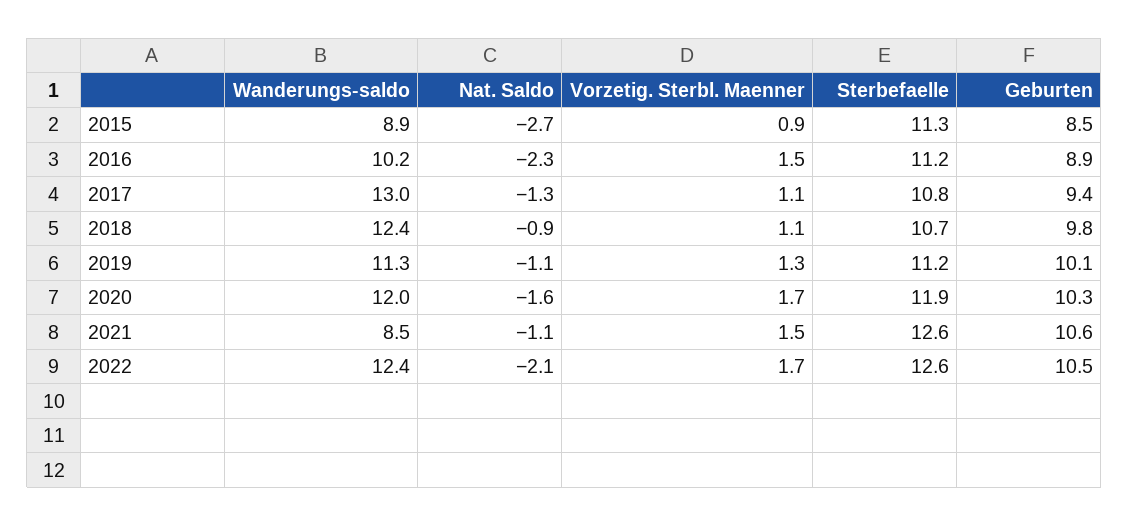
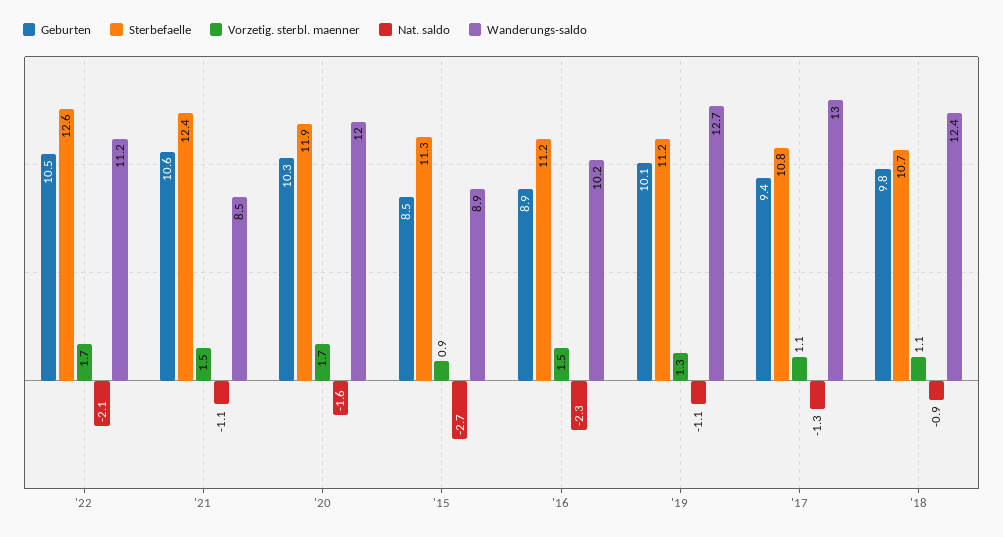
  {
    "Wanderungs-saldo": {
      "2015": 8.9,
      "2016": 10.2,
      "2017": 13,
      "2018": 12.4,
-     "2019": 11.3,
+     "2019": 12.7,
      "2020": 12,
      "2021": 8.5,
-     "2022": 12.4
+     "2022": 11.2
    },
    "Nat. Saldo": {
      "2015": -2.7,
      "2016": -2.3,
      "2017": -1.3,
      "2018": -0.9,
      "2019": -1.1,
      "2020": -1.6,
      "2021": -1.1,
      "2022": -2.1
    },
    "Vorzetig. Sterbl. Maenner": {
      "2015": 0.9,
      "2016": 1.5,
      "2017": 1.1,
      "2018": 1.1,
      "2019": 1.3,
      "2020": 1.7,
      "2021": 1.5,
      "2022": 1.7
    },
    "Sterbefaelle": {
      "2015": 11.3,
      "2016": 11.2,
      "2017": 10.8,
      "2018": 10.7,
      "2019": 11.2,
      "2020": 11.9,
-     "2021": 12.6,
+     "2021": 12.4,
      "2022": 12.6
    },
    "Geburten": {
      "2015": 8.5,
      "2016": 8.9,
      "2017": 9.4,
      "2018": 9.8,
      "2019": 10.1,
      "2020": 10.3,
      "2021": 10.6,
      "2022": 10.5
    }
  }

